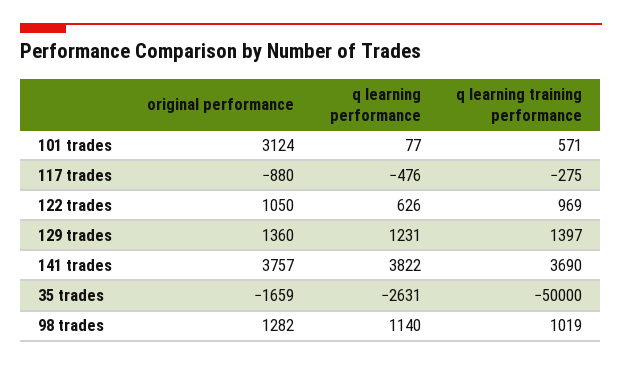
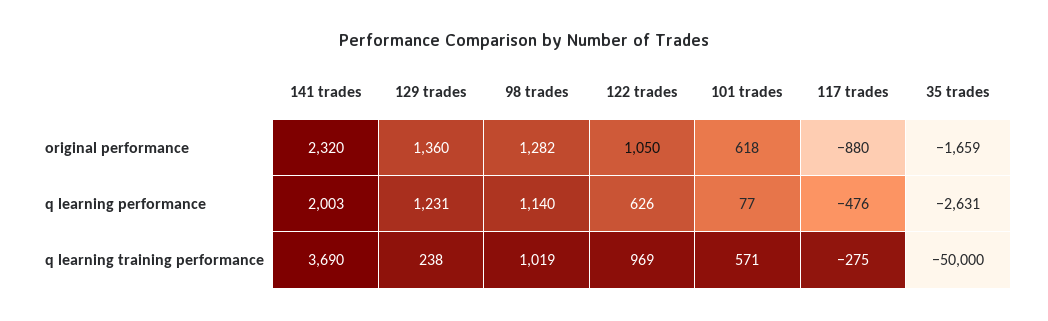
  {
    "original performance": {
-     "101 trades": 3124,
+     "101 trades": 618,
      "117 trades": -880,
      "122 trades": 1050,
      "129 trades": 1360,
-     "141 trades": 3757,
+     "141 trades": 2320,
      "35 trades": -1659,
      "98 trades": 1282
    },
    "q learning performance": {
      "101 trades": 77,
      "117 trades": -476,
      "122 trades": 626,
      "129 trades": 1231,
-     "141 trades": 3822,
+     "141 trades": 2003,
      "35 trades": -2631,
      "98 trades": 1140
    },
    "q learning training performance": {
      "101 trades": 571,
      "117 trades": -275,
      "122 trades": 969,
-     "129 trades": 1397,
+     "129 trades": 238,
      "141 trades": 3690,
      "35 trades": -50000,
      "98 trades": 1019
    }
  }

